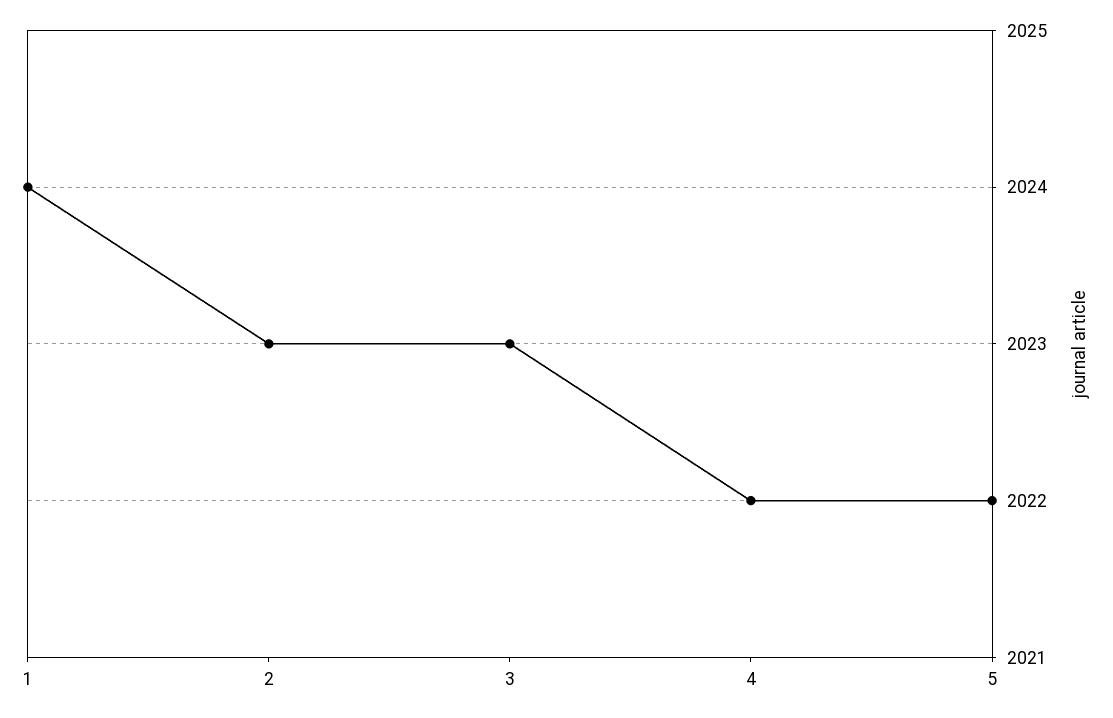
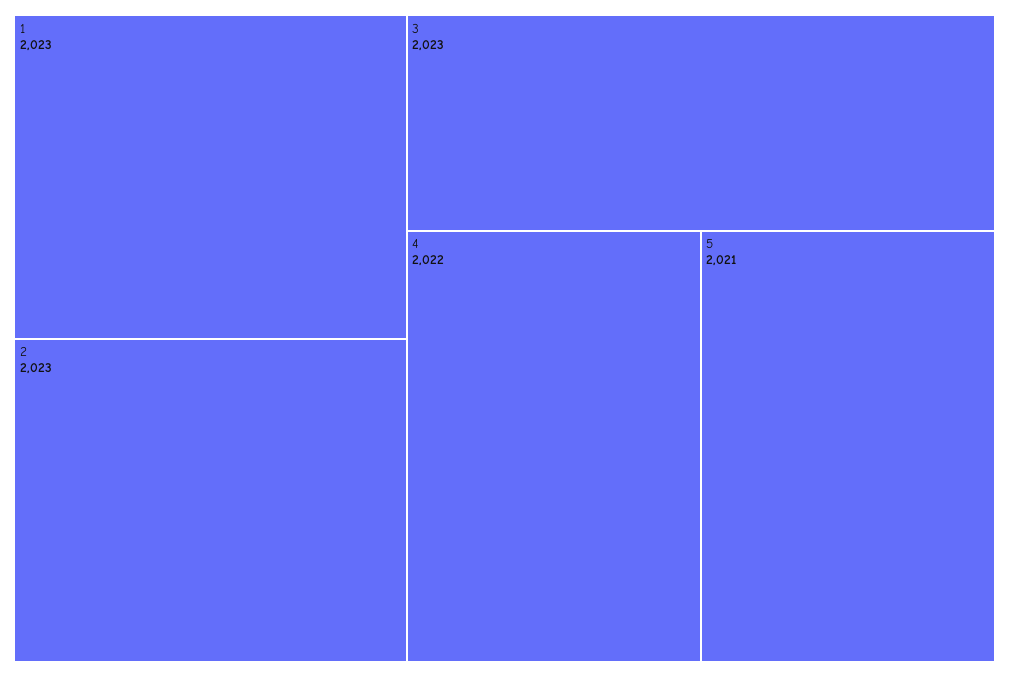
  {
-   "1": 2024,
+   "1": 2023,
    "2": 2023,
    "3": 2023,
    "4": 2022,
-   "5": 2022
+   "5": 2021
  }

